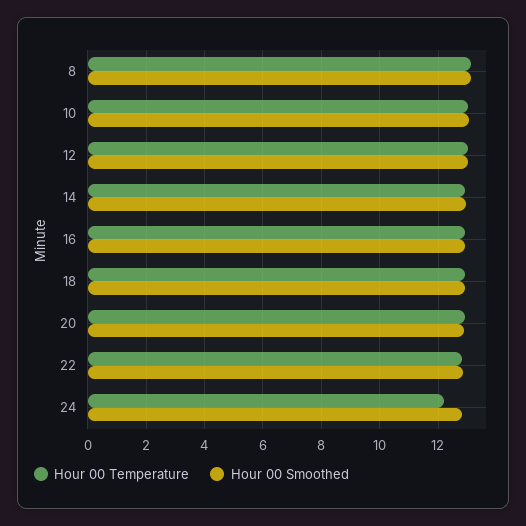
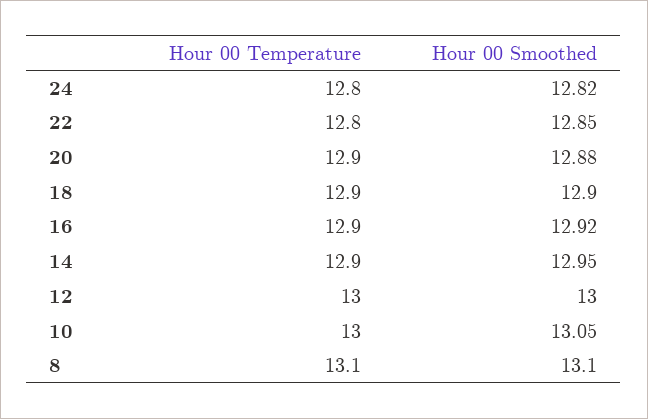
  {
    "Hour 00 Temperature": {
      "8": 13.1,
      "10": 13,
      "12": 13,
      "14": 12.9,
      "16": 12.9,
      "18": 12.9,
      "20": 12.9,
      "22": 12.8,
-     "24": 12.25
+     "24": 12.8
    },
    "Hour 00 Smoothed": {
      "8": 13.1,
      "10": 13.05,
      "12": 13,
      "14": 12.95,
      "16": 12.92,
      "18": 12.9,
      "20": 12.88,
      "22": 12.85,
      "24": 12.82
    }
  }

